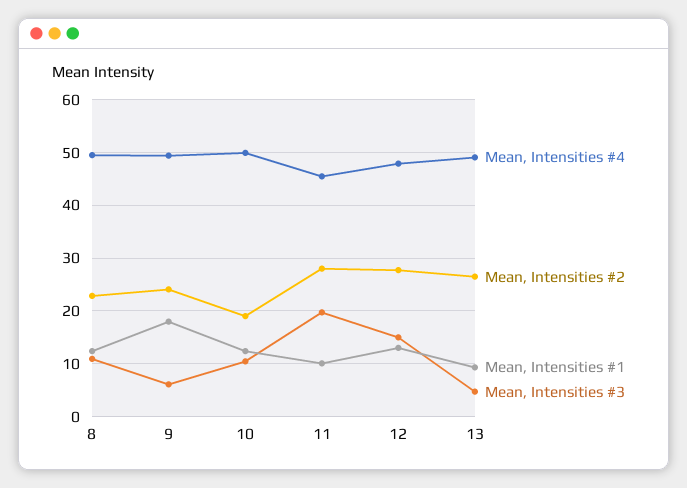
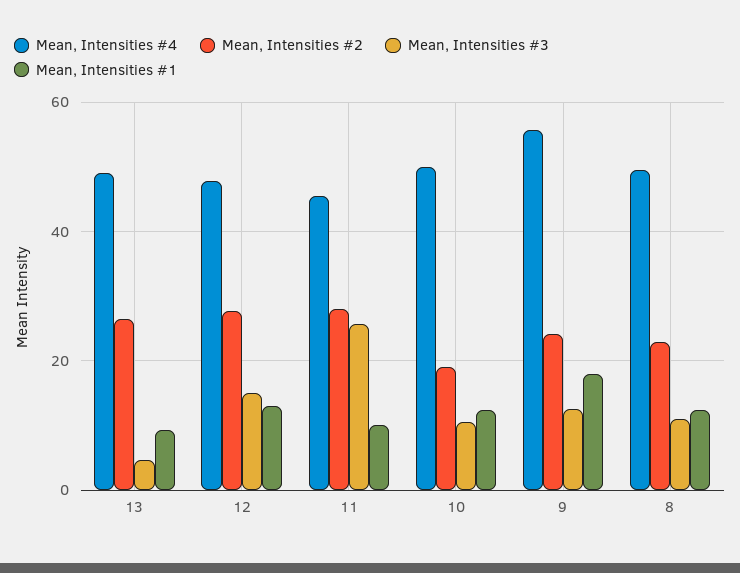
  {
    "Mean, Intensities #4": {
      "8": 50,
-     "9": 50,
+     "9": 56,
      "10": 50,
      "11": 46,
      "12": 48,
      "13": 50
    },
    "Mean, Intensities #2": {
      "8": 22,
      "9": 24,
      "10": 20,
      "11": 28,
      "12": 28,
      "13": 26
    },
    "Mean, Intensities #1": {
      "8": 12,
      "9": 18,
      "10": 12,
      "11": 10,
      "12": 14,
      "13": 10
    },
    "Mean, Intensities #3": {
      "8": 10,
-     "9": 6,
+     "9": 12,
      "10": 10,
-     "11": 20,
+     "11": 26,
      "12": 16,
      "13": 4
    }
  }

